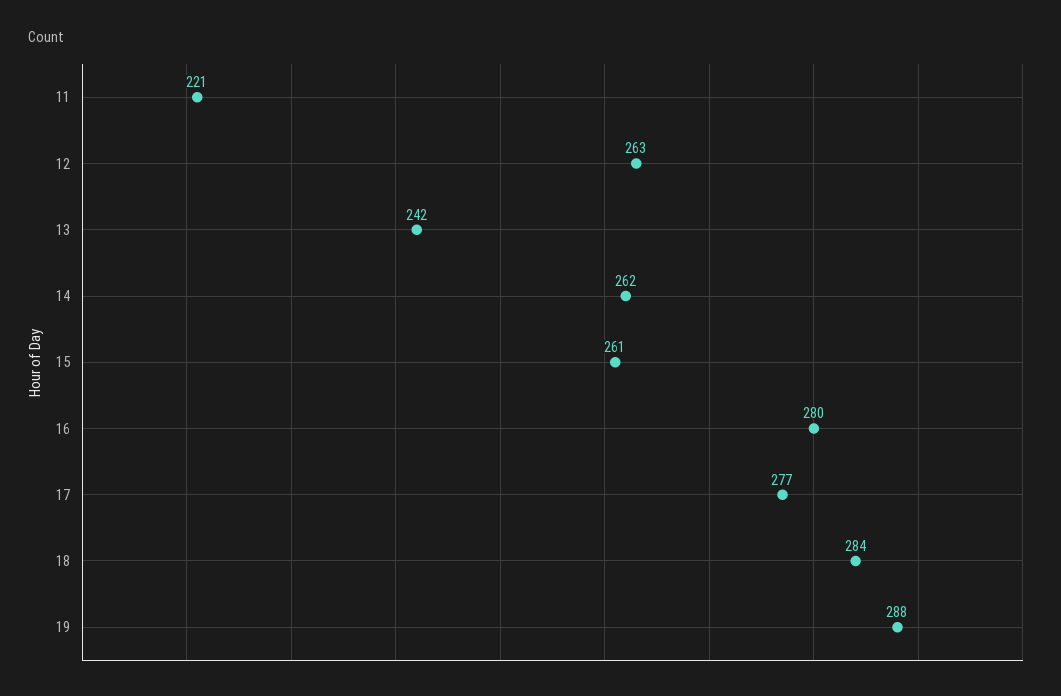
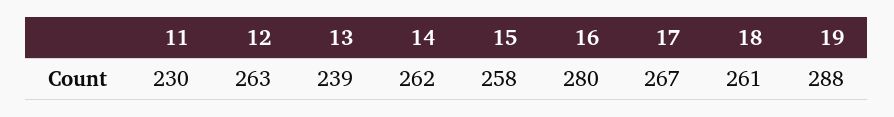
  {
-   "11": 221,
+   "11": 230,
    "12": 263,
-   "13": 242,
+   "13": 239,
    "14": 262,
-   "15": 261,
+   "15": 258,
    "16": 280,
-   "17": 277,
+   "17": 267,
-   "18": 284,
+   "18": 261,
    "19": 288
  }

